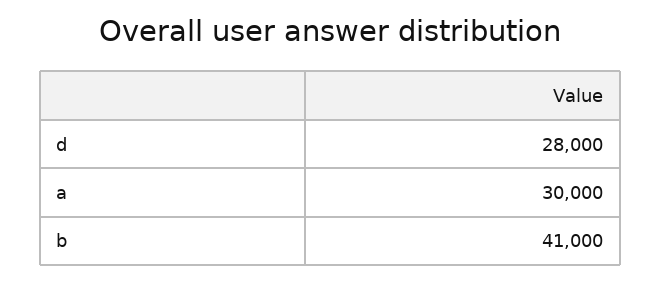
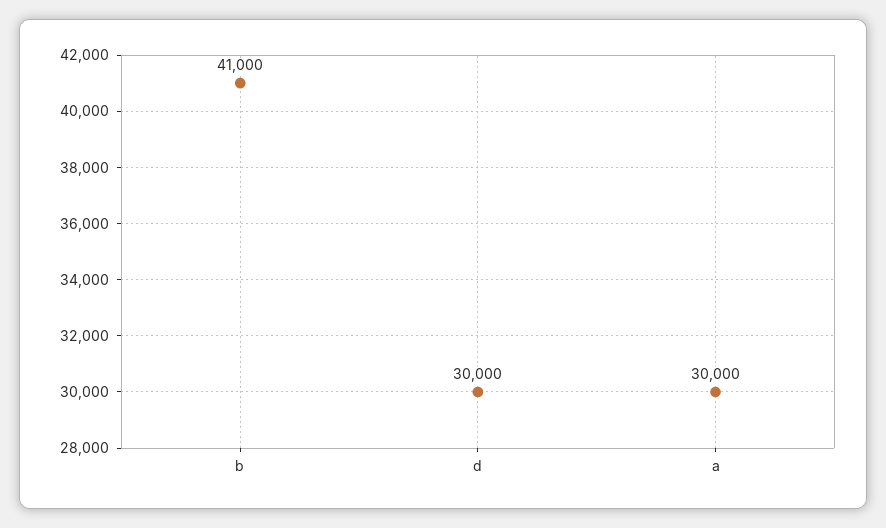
  {
-   "d": 28000,
+   "d": 30000,
    "a": 30000,
    "b": 41000
  }

